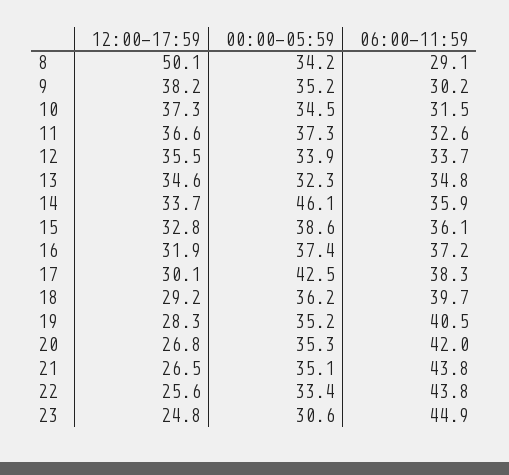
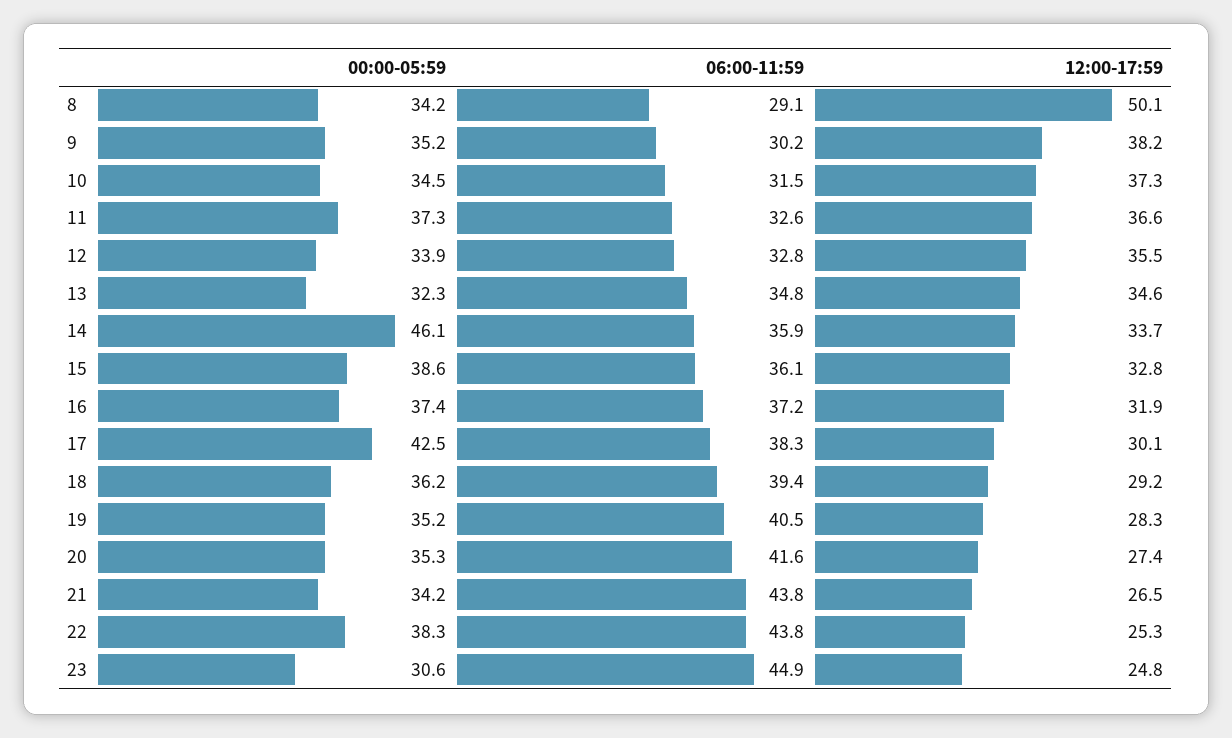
  {
    "12:00-17:59": {
      "8": 50.1,
      "9": 38.2,
      "10": 37.3,
      "11": 36.6,
      "12": 35.5,
      "13": 34.6,
      "14": 33.7,
      "15": 32.8,
      "16": 31.9,
      "17": 30.1,
      "18": 29.2,
      "19": 28.3,
-     "20": 26.8,
+     "20": 27.4,
      "21": 26.5,
-     "22": 25.6,
+     "22": 25.3,
      "23": 24.8
    },
    "00:00-05:59": {
      "8": 34.2,
      "9": 35.2,
      "10": 34.5,
      "11": 37.3,
      "12": 33.9,
      "13": 32.3,
      "14": 46.1,
      "15": 38.6,
      "16": 37.4,
      "17": 42.5,
      "18": 36.2,
      "19": 35.2,
      "20": 35.3,
-     "21": 35.1,
+     "21": 34.2,
-     "22": 33.4,
+     "22": 38.3,
      "23": 30.6
    },
    "06:00-11:59": {
      "8": 29.1,
      "9": 30.2,
      "10": 31.5,
      "11": 32.6,
-     "12": 33.7,
+     "12": 32.8,
      "13": 34.8,
      "14": 35.9,
      "15": 36.1,
      "16": 37.2,
      "17": 38.3,
-     "18": 39.7,
+     "18": 39.4,
      "19": 40.5,
-     "20": 42,
+     "20": 41.6,
      "21": 43.8,
      "22": 43.8,
      "23": 44.9
    }
  }

